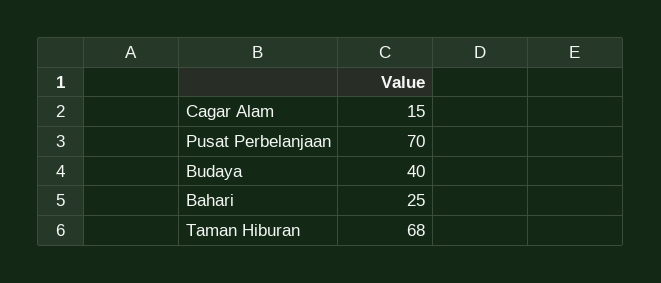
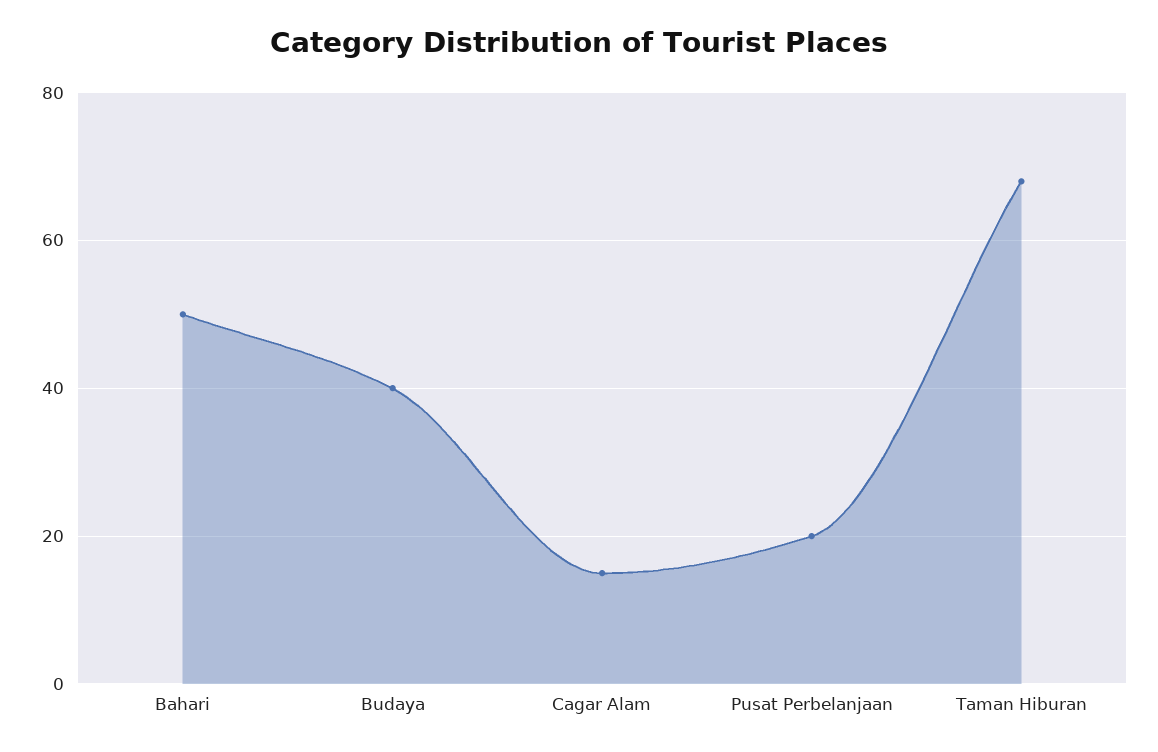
  {
    "Cagar Alam": 15,
-   "Pusat Perbelanjaan": 70,
+   "Pusat Perbelanjaan": 20,
    "Budaya": 40,
-   "Bahari": 25,
+   "Bahari": 50,
    "Taman Hiburan": 68
  }

